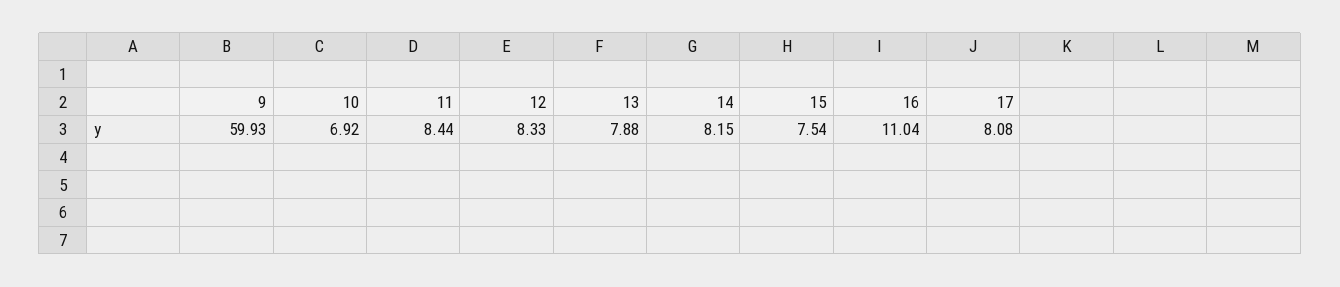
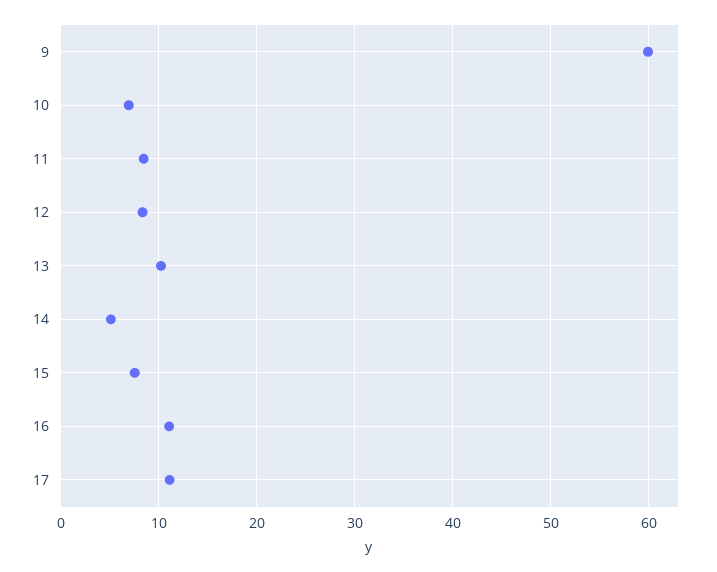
  {
    "9": 59.93,
    "10": 6.92,
    "11": 8.44,
    "12": 8.33,
-   "13": 7.88,
+   "13": 10,
-   "14": 8.15,
+   "14": 5,
    "15": 7.54,
    "16": 11.04,
-   "17": 8.08
+   "17": 11
  }

